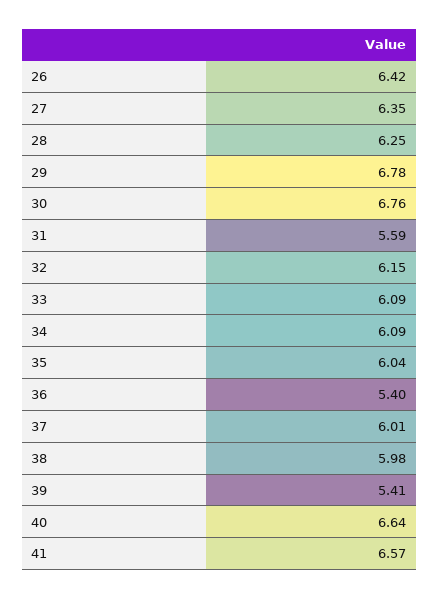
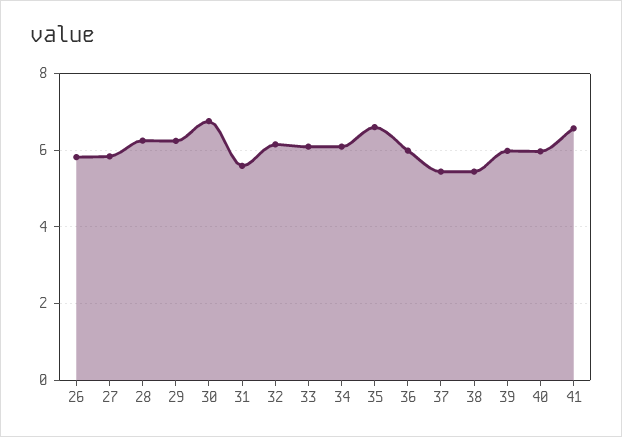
  {
-   "26": 6.42,
+   "26": 5.8,
-   "27": 6.35,
+   "27": 5.8,
    "28": 6.25,
-   "29": 6.78,
+   "29": 6.2,
    "30": 6.76,
    "31": 5.59,
    "32": 6.15,
    "33": 6.09,
    "34": 6.09,
-   "35": 6.04,
+   "35": 6.6,
-   "36": 5.4,
+   "36": 6,
-   "37": 6.01,
+   "37": 5.4,
-   "38": 5.98,
+   "38": 5.4,
-   "39": 5.41,
+   "39": 6,
-   "40": 6.64,
+   "40": 6,
    "41": 6.57
  }

